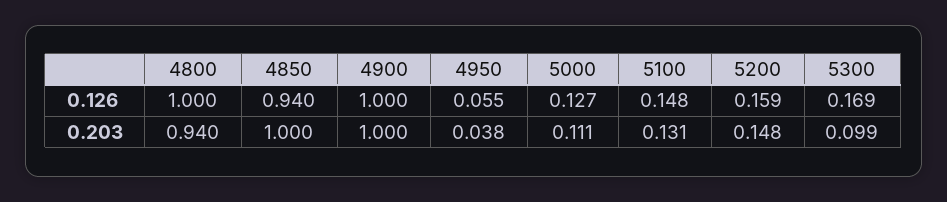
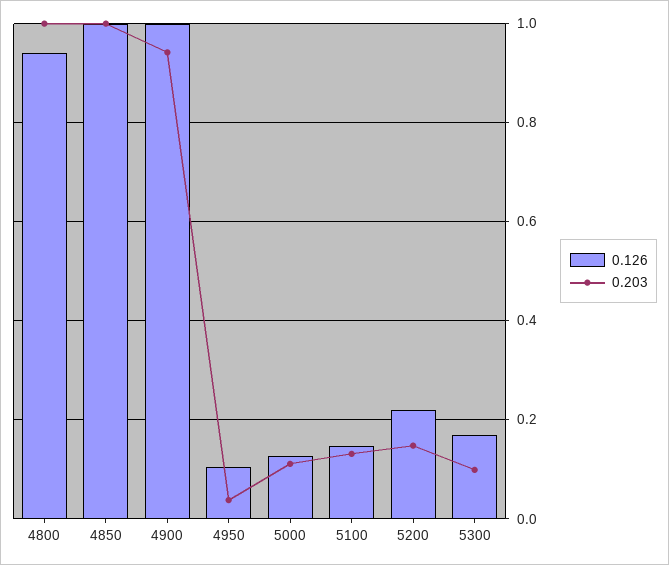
  {
    "0.126": {
-     "4800": 1,
+     "4800": 0.94,
-     "4850": 0.94,
+     "4850": 1,
      "4900": 1,
-     "4950": 0.055,
+     "4950": 0.1,
      "5000": 0.127,
      "5100": 0.148,
-     "5200": 0.159,
+     "5200": 0.22,
      "5300": 0.169
    },
    "0.203": {
-     "4800": 0.94,
+     "4800": 1,
      "4850": 1,
-     "4900": 1,
+     "4900": 0.94,
      "4950": 0.038,
      "5000": 0.111,
      "5100": 0.131,
      "5200": 0.148,
      "5300": 0.099
    }
  }

